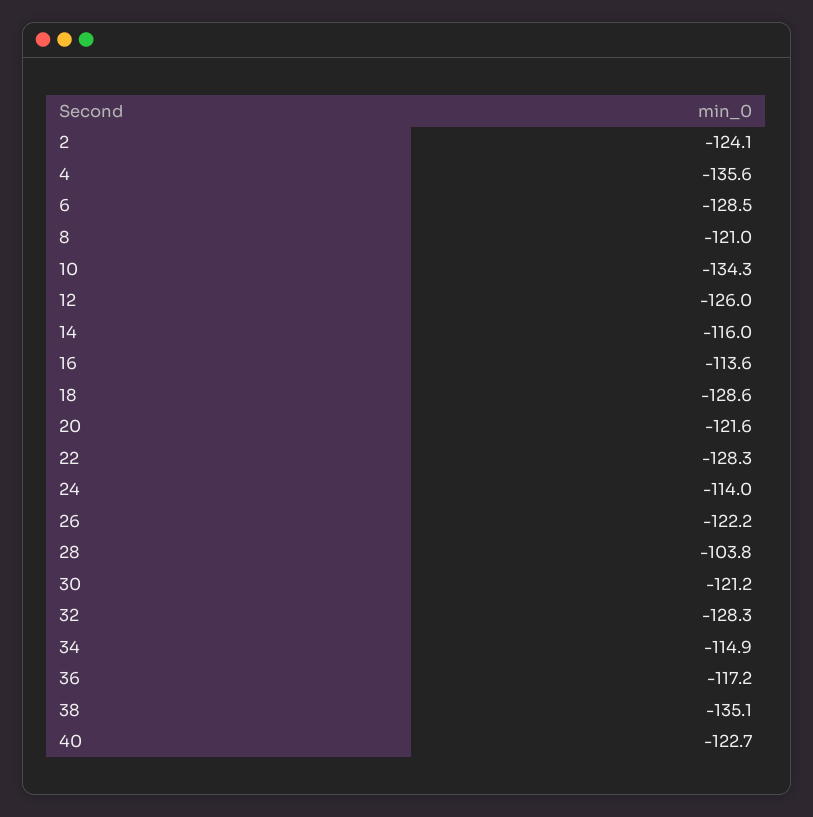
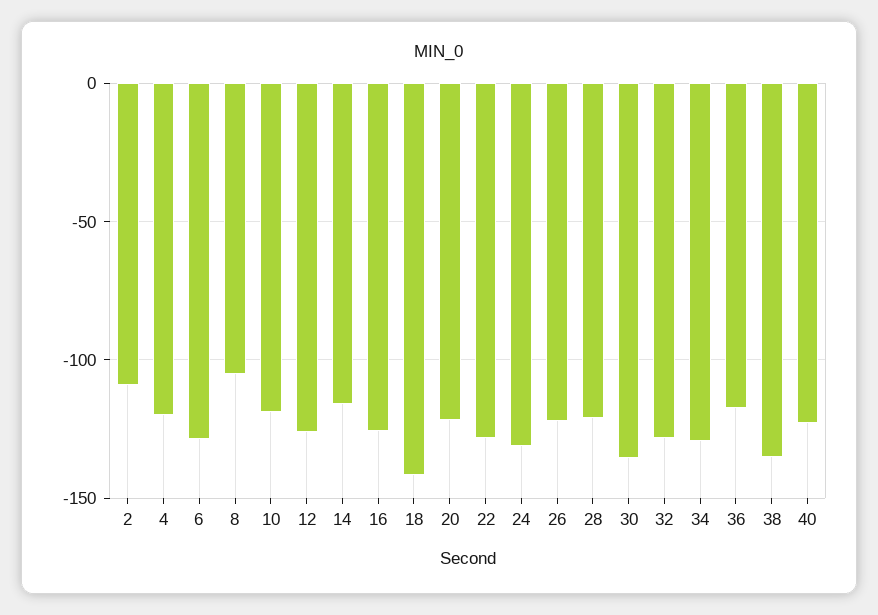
  {
-   "2": -124.1,
+   "2": -110,
-   "4": -135.6,
+   "4": -120,
    "6": -128.5,
-   "8": -121,
+   "8": -105,
-   "10": -134.3,
+   "10": -120,
    "12": -126,
    "14": -116,
-   "16": -113.6,
+   "16": -125,
-   "18": -128.6,
+   "18": -140,
    "20": -121.6,
    "22": -128.3,
-   "24": -114,
+   "24": -130,
    "26": -122.2,
-   "28": -103.8,
+   "28": -120,
-   "30": -121.2,
+   "30": -135,
    "32": -128.3,
-   "34": -114.9,
+   "34": -130,
    "36": -117.2,
    "38": -135.1,
    "40": -122.7
  }

